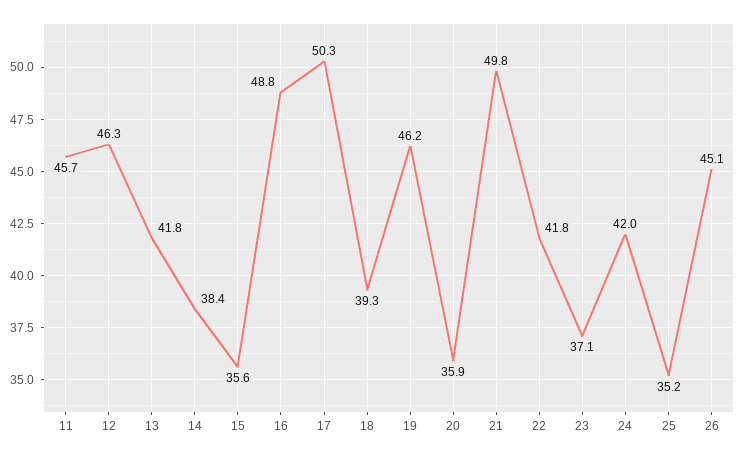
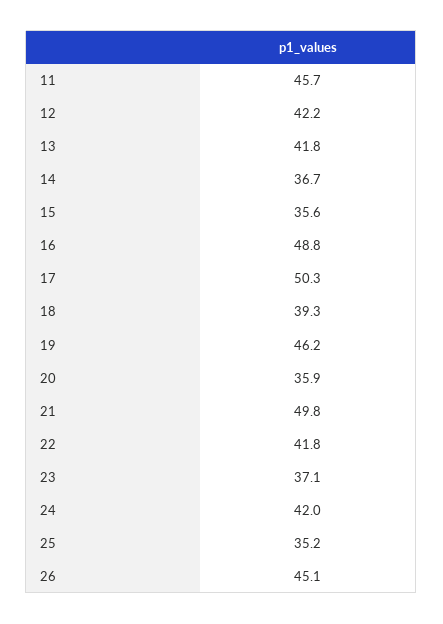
  {
    "11": 45.7,
-   "12": 46.3,
+   "12": 42.2,
    "13": 41.8,
-   "14": 38.4,
+   "14": 36.7,
    "15": 35.6,
    "16": 48.8,
    "17": 50.3,
    "18": 39.3,
    "19": 46.2,
    "20": 35.9,
    "21": 49.8,
    "22": 41.8,
    "23": 37.1,
    "24": 42,
    "25": 35.2,
    "26": 45.1
  }

